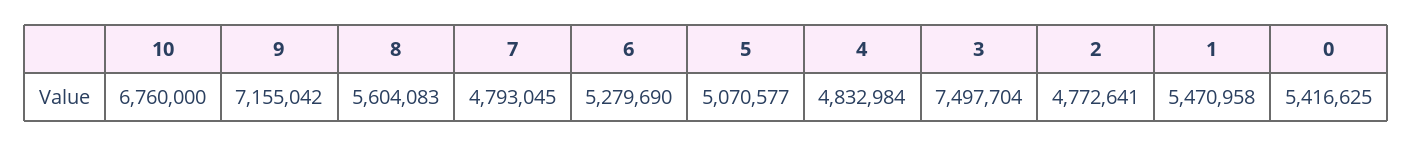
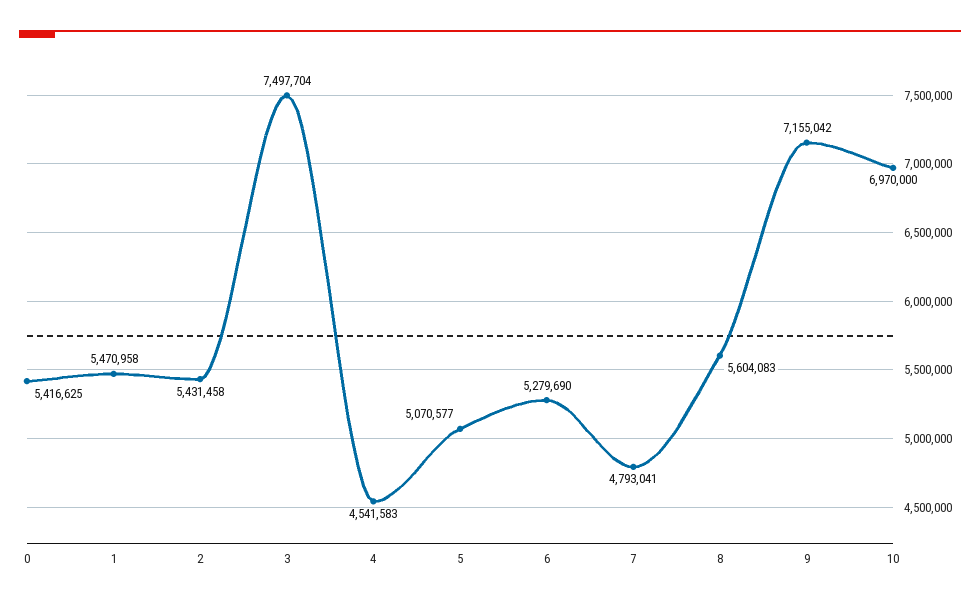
  {
-   "10": 6760000,
+   "10": 6970000,
    "9": 7155042,
    "8": 5604083,
-   "7": 4793045,
+   "7": 4793041,
    "6": 5279690,
    "5": 5070577,
-   "4": 4832984,
+   "4": 4541583,
    "3": 7497704,
-   "2": 4772641,
+   "2": 5431458,
    "1": 5470958,
    "0": 5416625
  }

